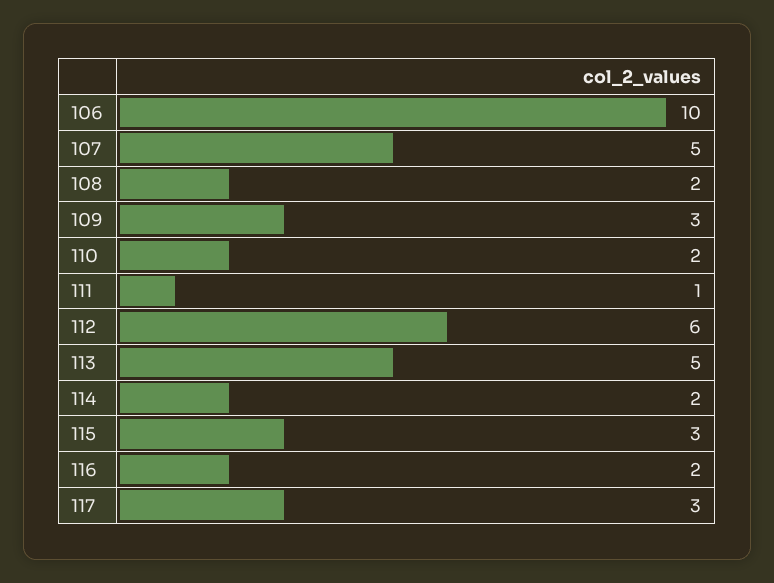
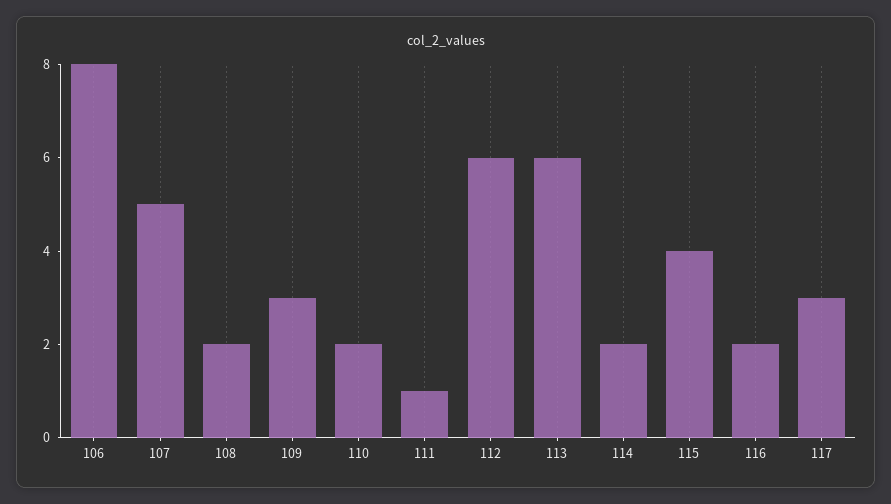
  {
-   "106": 10,
+   "106": 8,
    "107": 5,
    "108": 2,
    "109": 3,
    "110": 2,
    "111": 1,
    "112": 6,
-   "113": 5,
+   "113": 6,
    "114": 2,
-   "115": 3,
+   "115": 4,
    "116": 2,
    "117": 3
  }

